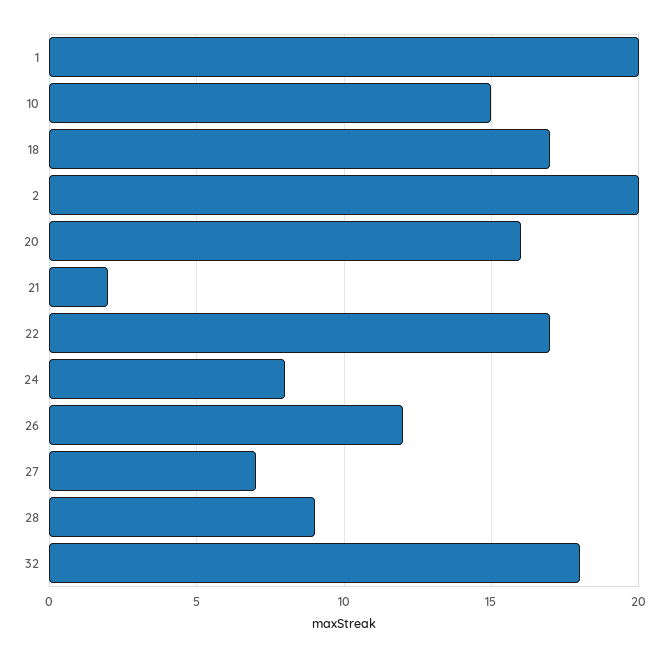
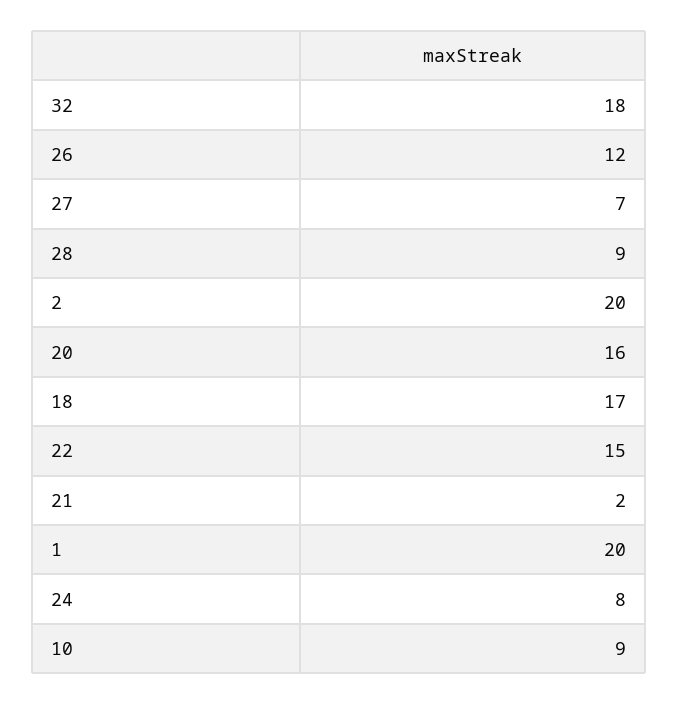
  {
    "1": 20,
-   "10": 15,
+   "10": 9,
    "18": 17,
    "2": 20,
    "20": 16,
    "21": 2,
-   "22": 17,
+   "22": 15,
    "24": 8,
    "26": 12,
    "27": 7,
    "28": 9,
    "32": 18
  }

